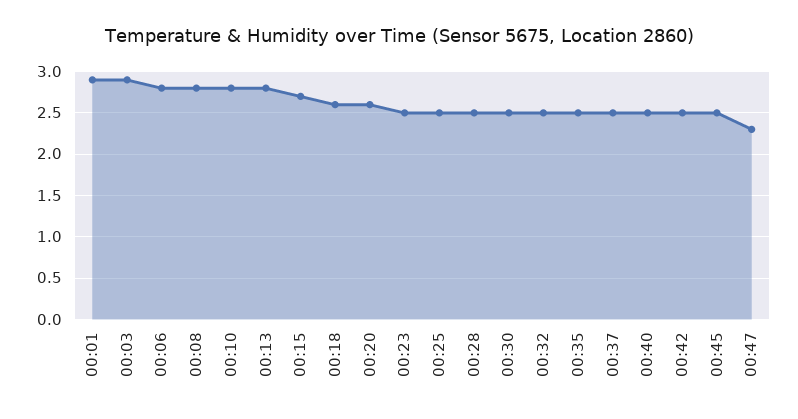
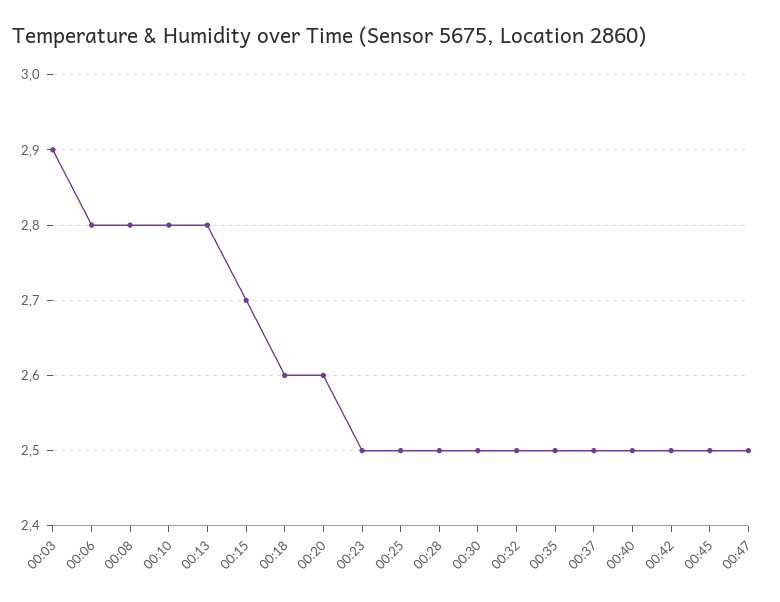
  {
-   "00:01": 2.9,
    "00:03": 2.9,
    "00:06": 2.8,
    "00:08": 2.8,
    "00:10": 2.8,
    "00:13": 2.8,
    "00:15": 2.7,
    "00:18": 2.6,
    "00:20": 2.6,
    "00:23": 2.5,
    "00:25": 2.5,
    "00:28": 2.5,
    "00:30": 2.5,
    "00:32": 2.5,
    "00:35": 2.5,
    "00:37": 2.5,
    "00:40": 2.5,
    "00:42": 2.5,
    "00:45": 2.5,
-   "00:47": 2.3
+   "00:47": 2.5
  }

